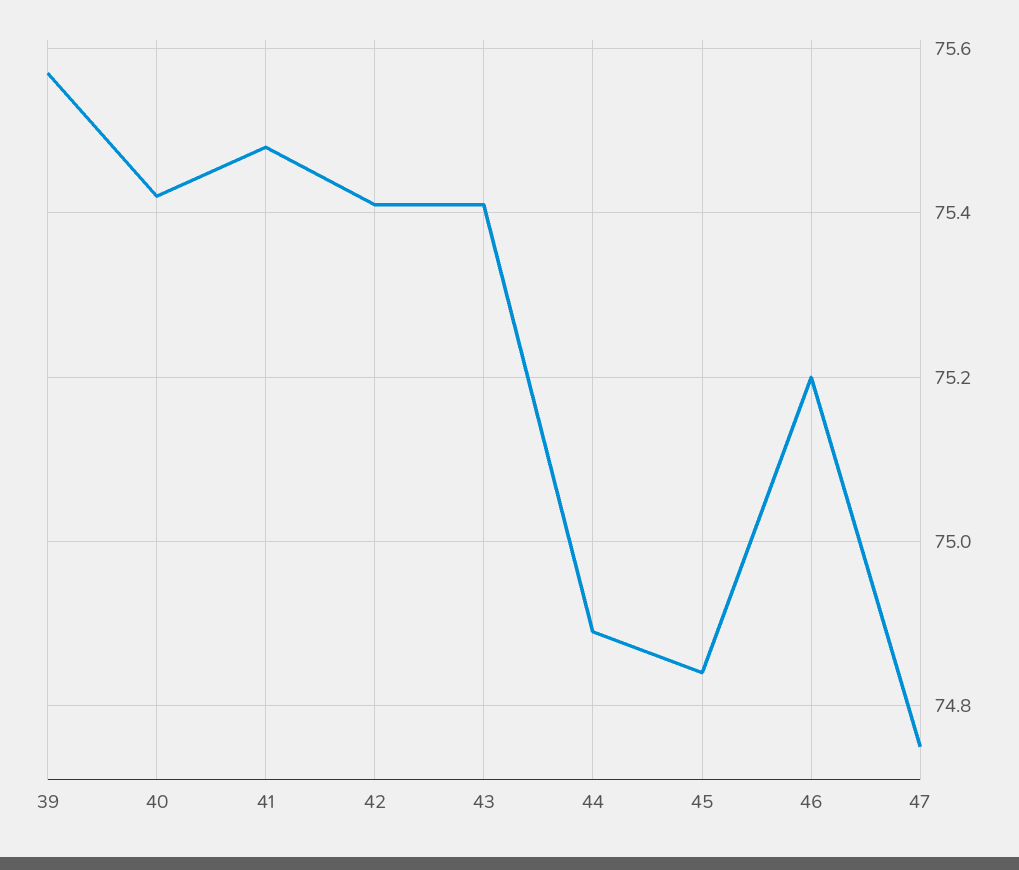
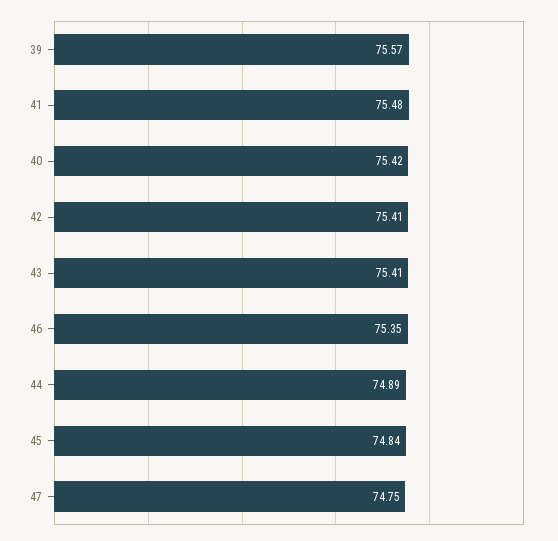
  {
    "39": 75.57,
    "40": 75.42,
    "41": 75.48,
    "42": 75.41,
    "43": 75.41,
    "44": 74.89,
    "45": 74.84,
-   "46": 75.2,
+   "46": 75.35,
    "47": 74.75
  }

